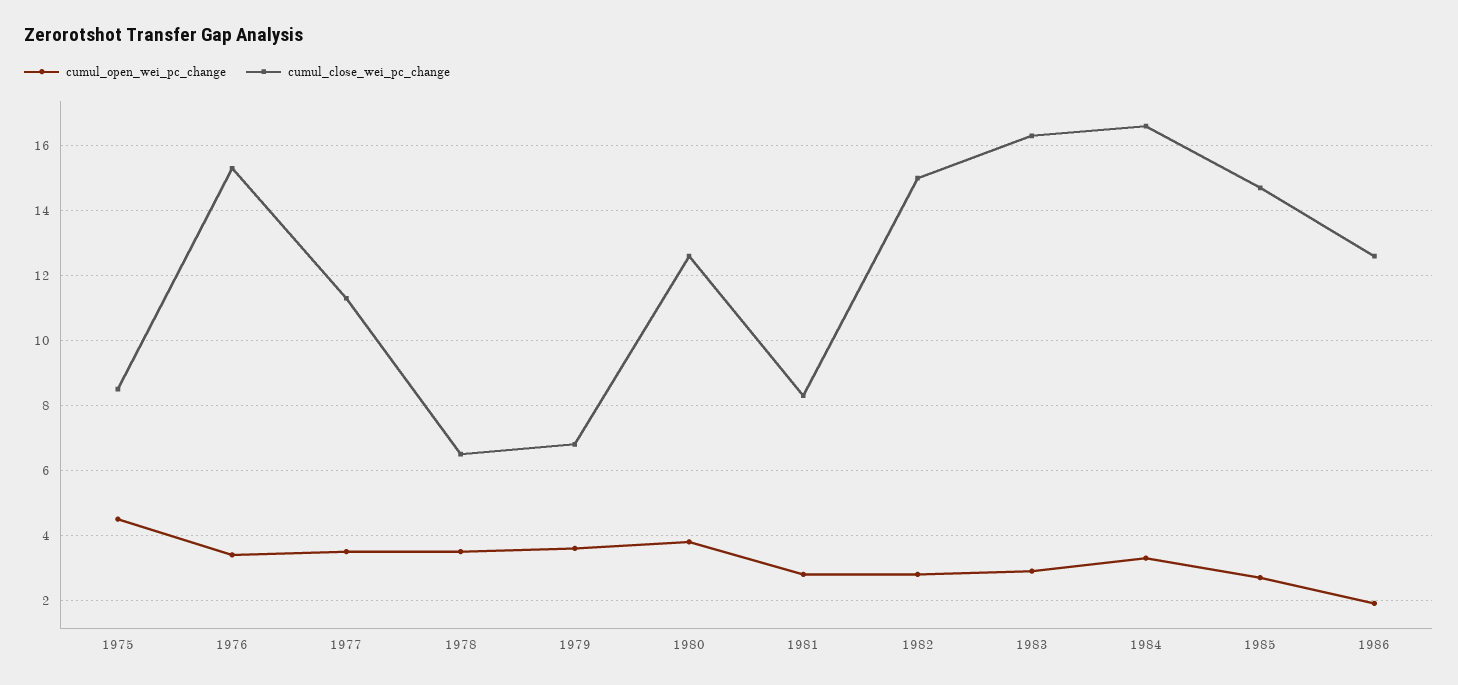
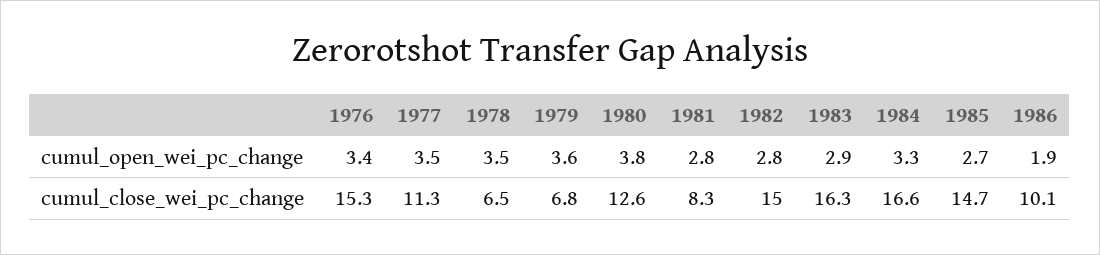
  {
    "cumul_open_wei_pc_change": {
-     "1975": 4.5,
      "1976": 3.4,
      "1977": 3.5,
      "1978": 3.5,
      "1979": 3.6,
      "1980": 3.8,
      "1981": 2.8,
      "1982": 2.8,
      "1983": 2.9,
      "1984": 3.3,
      "1985": 2.7,
      "1986": 1.9
    },
    "cumul_close_wei_pc_change": {
-     "1975": 8.5,
      "1976": 15.3,
      "1977": 11.3,
      "1978": 6.5,
      "1979": 6.8,
      "1980": 12.6,
      "1981": 8.3,
      "1982": 15,
      "1983": 16.3,
      "1984": 16.6,
      "1985": 14.7,
-     "1986": 12.5
+     "1986": 10.1
    }
  }

